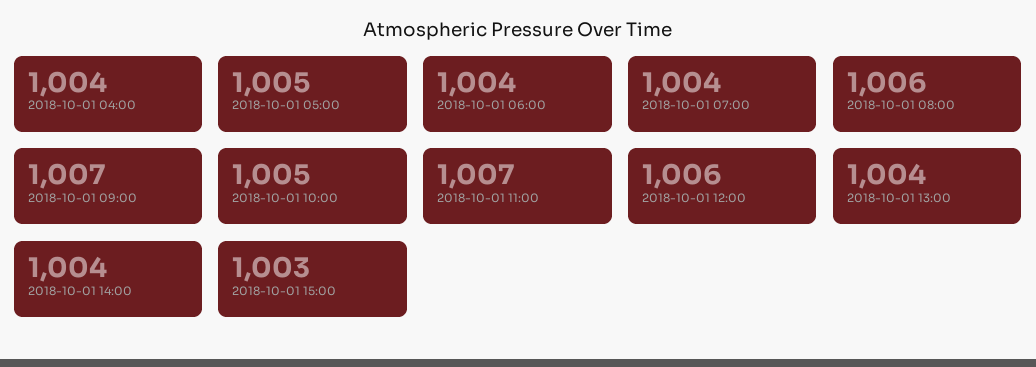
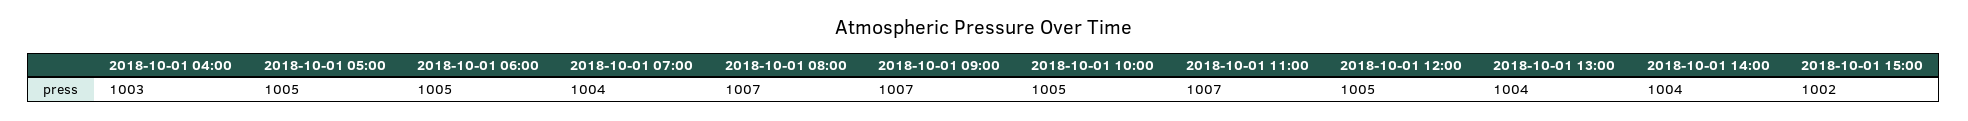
  {
-   "2018-10-01 04:00": 1004,
+   "2018-10-01 04:00": 1003,
    "2018-10-01 05:00": 1005,
-   "2018-10-01 06:00": 1004,
+   "2018-10-01 06:00": 1005,
    "2018-10-01 07:00": 1004,
-   "2018-10-01 08:00": 1006,
+   "2018-10-01 08:00": 1007,
    "2018-10-01 09:00": 1007,
    "2018-10-01 10:00": 1005,
    "2018-10-01 11:00": 1007,
-   "2018-10-01 12:00": 1006,
+   "2018-10-01 12:00": 1005,
    "2018-10-01 13:00": 1004,
    "2018-10-01 14:00": 1004,
-   "2018-10-01 15:00": 1003
+   "2018-10-01 15:00": 1002
  }

